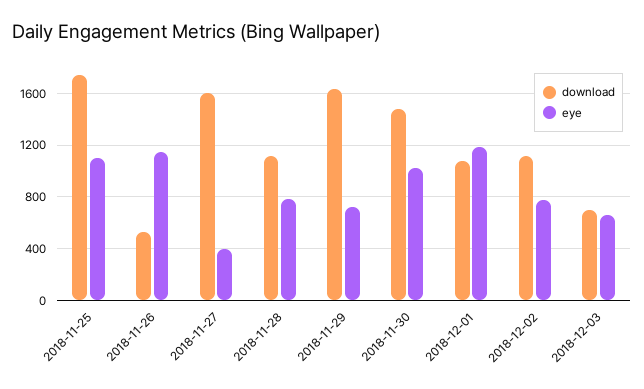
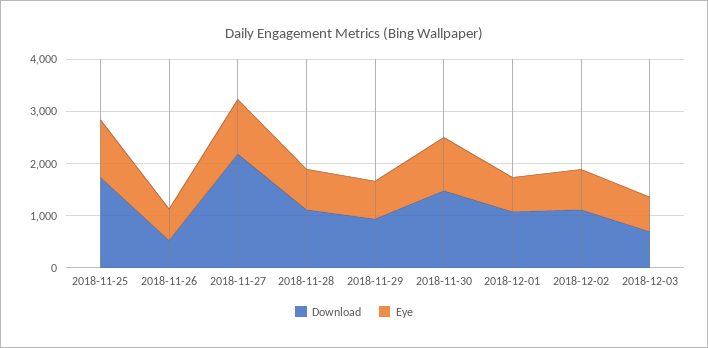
  {
    "download": {
      "2018-11-25": 1750,
      "2018-11-26": 550,
-     "2018-11-27": 1600,
+     "2018-11-27": 2200,
      "2018-11-28": 1100,
-     "2018-11-29": 1650,
+     "2018-11-29": 1000,
      "2018-11-30": 1500,
      "2018-12-01": 1100,
      "2018-12-02": 1100,
      "2018-12-03": 700
    },
    "eye": {
      "2018-11-25": 1100,
-     "2018-11-26": 1150,
+     "2018-11-26": 600,
-     "2018-11-27": 400,
+     "2018-11-27": 1000,
      "2018-11-28": 800,
      "2018-11-29": 700,
      "2018-11-30": 1000,
-     "2018-12-01": 1200,
+     "2018-12-01": 600,
      "2018-12-02": 750,
      "2018-12-03": 650
    }
  }

